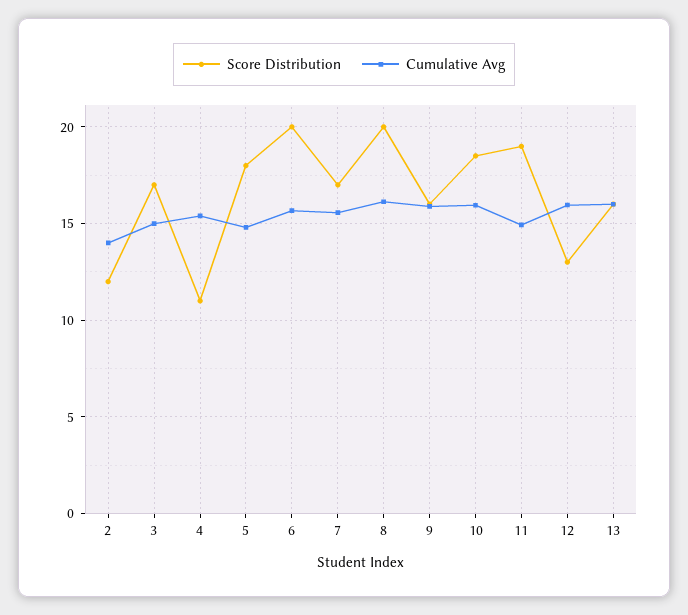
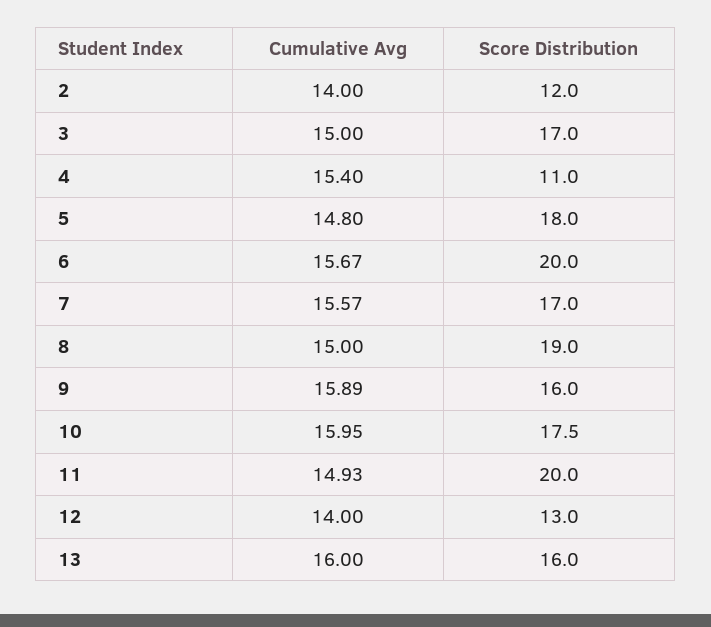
  {
    "Score Distribution": {
      "2": 12,
      "3": 17,
      "4": 11,
      "5": 18,
      "6": 20,
      "7": 17,
-     "8": 20,
+     "8": 19,
      "9": 16,
-     "10": 18.5,
+     "10": 17.5,
-     "11": 19,
+     "11": 20,
      "12": 13,
      "13": 16
    },
    "Cumulative Avg": {
      "2": 14,
      "3": 15,
      "4": 15.4,
      "5": 14.8,
      "6": 15.67,
      "7": 15.57,
-     "8": 16,
+     "8": 15,
      "9": 15.89,
      "10": 15.95,
      "11": 14.93,
-     "12": 16,
+     "12": 14,
      "13": 16
    }
  }

